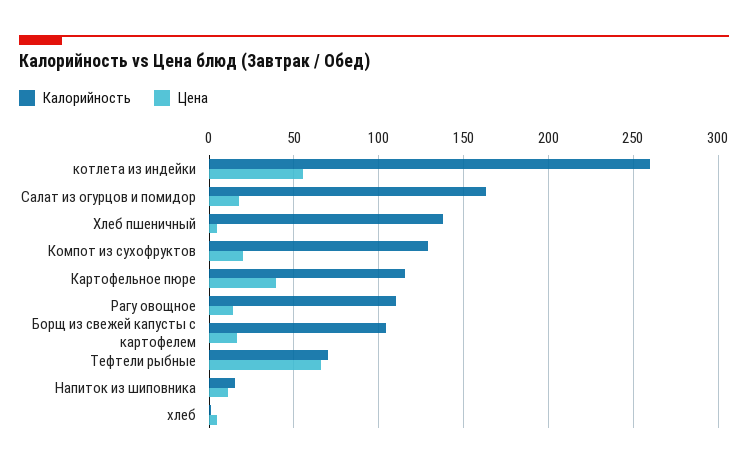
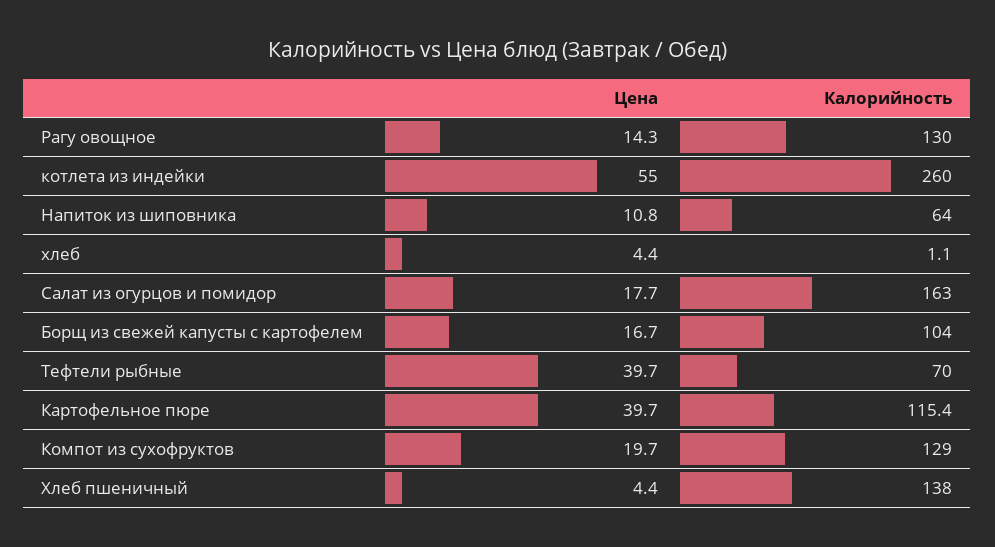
  {
    "Калорийность": {
      "котлета из индейки": 260,
      "Салат из огурцов и помидор": 163,
      "Хлеб пшеничный": 138,
      "Компот из сухофруктов": 129,
      "Картофельное пюре": 115.4,
-     "Рагу овощное": 110,
+     "Рагу овощное": 130,
      "Борщ из свежей капусты с картофелем": 104,
      "Тефтели рыбные": 70,
-     "Напиток из шиповника": 15,
+     "Напиток из шиповника": 64,
      "хлеб": 1.1
    },
    "Цена": {
      "котлета из индейки": 55,
      "Салат из огурцов и помидор": 17.7,
      "Хлеб пшеничный": 4.4,
      "Компот из сухофруктов": 19.7,
      "Картофельное пюре": 39.7,
      "Рагу овощное": 14.3,
      "Борщ из свежей капусты с картофелем": 16.7,
-     "Тефтели рыбные": 65,
+     "Тефтели рыбные": 39.7,
      "Напиток из шиповника": 10.8,
      "хлеб": 4.4
    }
  }

